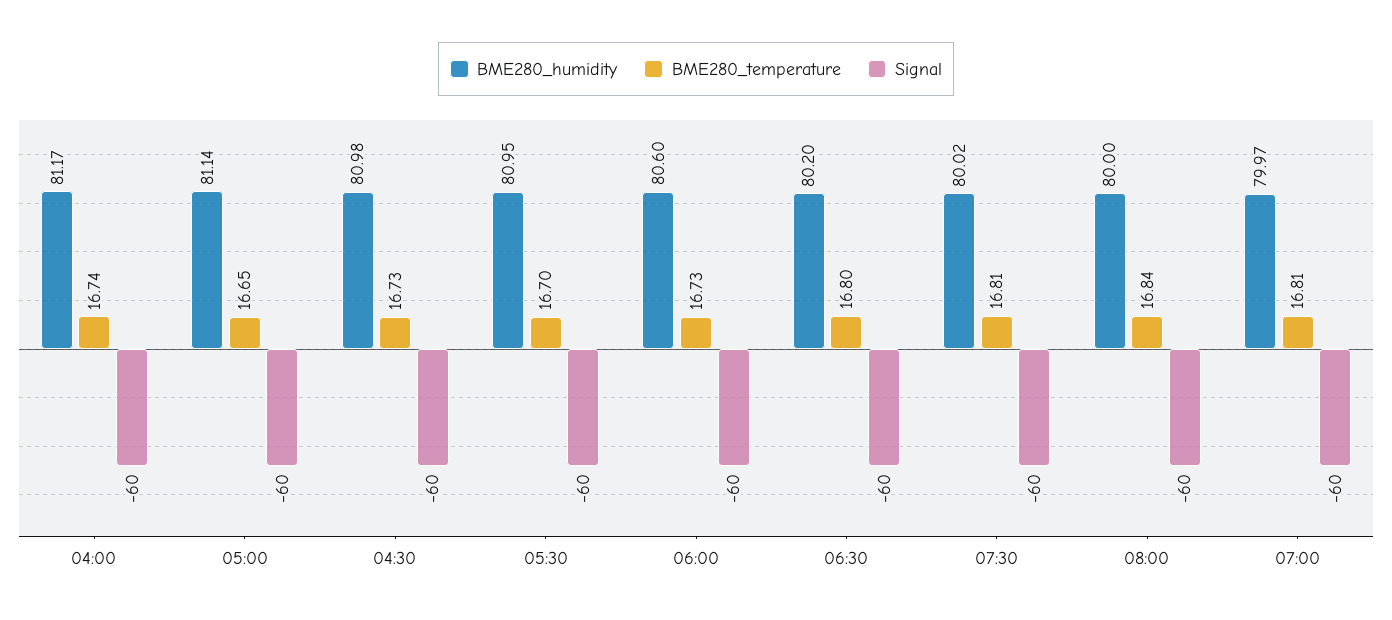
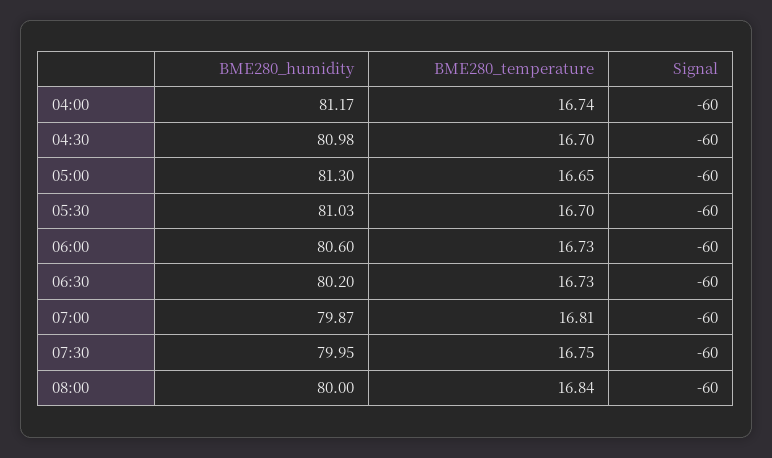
  {
    "BME280_humidity": {
      "04:00": 81.17,
-     "05:00": 81.14,
+     "05:00": 81.3,
      "04:30": 80.98,
-     "05:30": 80.95,
+     "05:30": 81.03,
      "06:00": 80.6,
      "06:30": 80.2,
-     "07:30": 80.02,
+     "07:30": 79.95,
      "08:00": 80,
-     "07:00": 79.97
+     "07:00": 79.87
    },
    "BME280_temperature": {
      "04:00": 16.74,
      "05:00": 16.65,
-     "04:30": 16.73,
+     "04:30": 16.7,
      "05:30": 16.7,
      "06:00": 16.73,
-     "06:30": 16.8,
+     "06:30": 16.73,
-     "07:30": 16.81,
+     "07:30": 16.75,
      "08:00": 16.84,
      "07:00": 16.81
    },
    "Signal": {
      "04:00": -60,
      "05:00": -60,
      "04:30": -60,
      "05:30": -60,
      "06:00": -60,
      "06:30": -60,
      "07:30": -60,
      "08:00": -60,
      "07:00": -60
    }
  }

